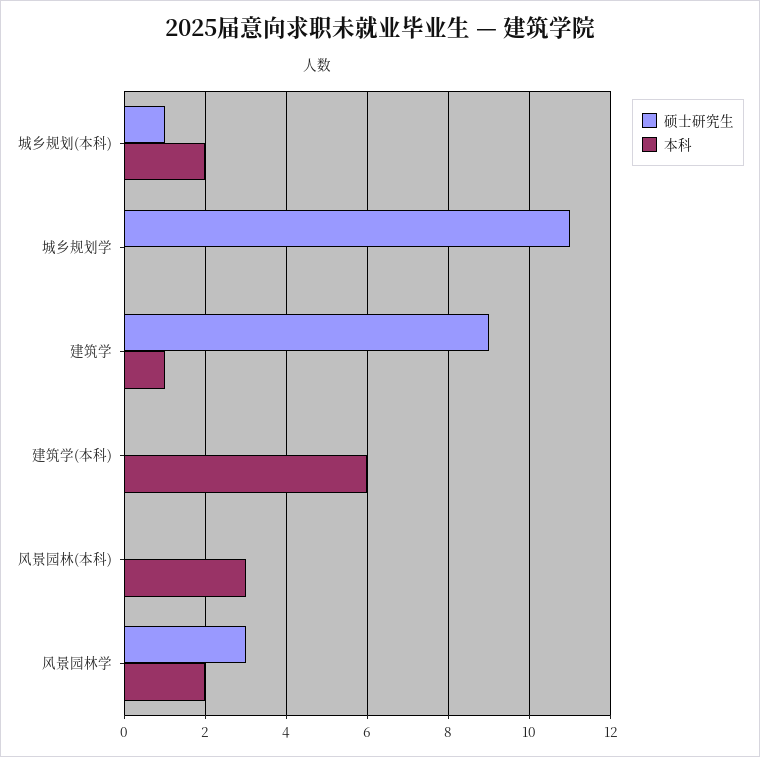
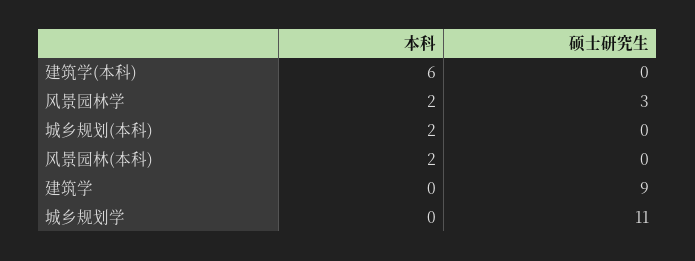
  {
    "硕士研究生": {
-     "城乡规划(本科)": 1,
+     "城乡规划(本科)": 0,
      "城乡规划学": 11,
      "建筑学": 9,
      "建筑学(本科)": 0,
      "风景园林(本科)": 0,
      "风景园林学": 3
    },
    "本科": {
      "城乡规划(本科)": 2,
      "城乡规划学": 0,
-     "建筑学": 1,
+     "建筑学": 0,
      "建筑学(本科)": 6,
-     "风景园林(本科)": 3,
+     "风景园林(本科)": 2,
      "风景园林学": 2
    }
  }

